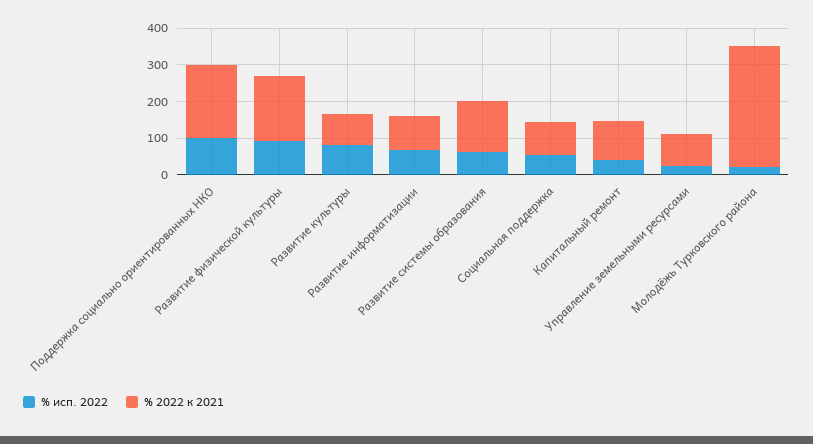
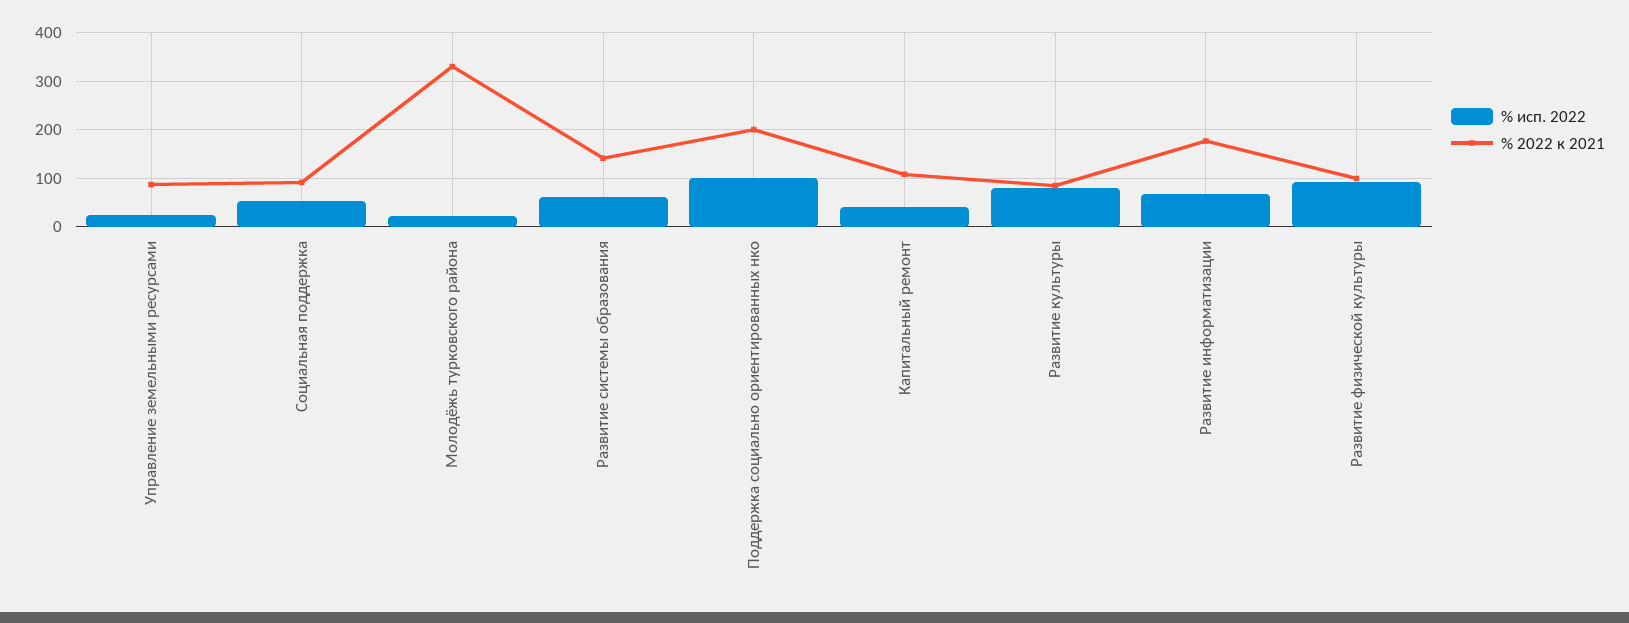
  {
    "% исп. 2022": {
      "Поддержка социально ориентированных НКО": 100,
      "Развитие физической культуры": 100,
      "Развитие культуры": 80,
      "Развитие информатизации": 60,
      "Развитие системы образования": 60,
      "Социальная поддержка": 60,
      "Капитальный ремонт": 40,
      "Управление земельными ресурсами": 20,
      "Молодёжь Турковского района": 20
    },
    "% 2022 к 2021": {
      "Поддержка социально ориентированных НКО": 200,
-     "Развитие физической культуры": 175,
+     "Развитие физической культуры": 100,
      "Развитие культуры": 80,
-     "Развитие информатизации": 100,
+     "Развитие информатизации": 180,
      "Развитие системы образования": 140,
      "Социальная поддержка": 100,
      "Капитальный ремонт": 100,
      "Управление земельными ресурсами": 80,
      "Молодёжь Турковского района": 340
    }
  }

